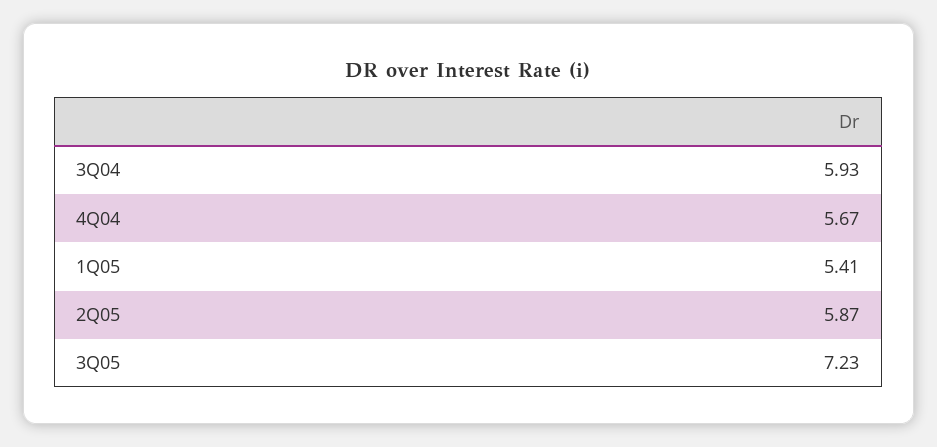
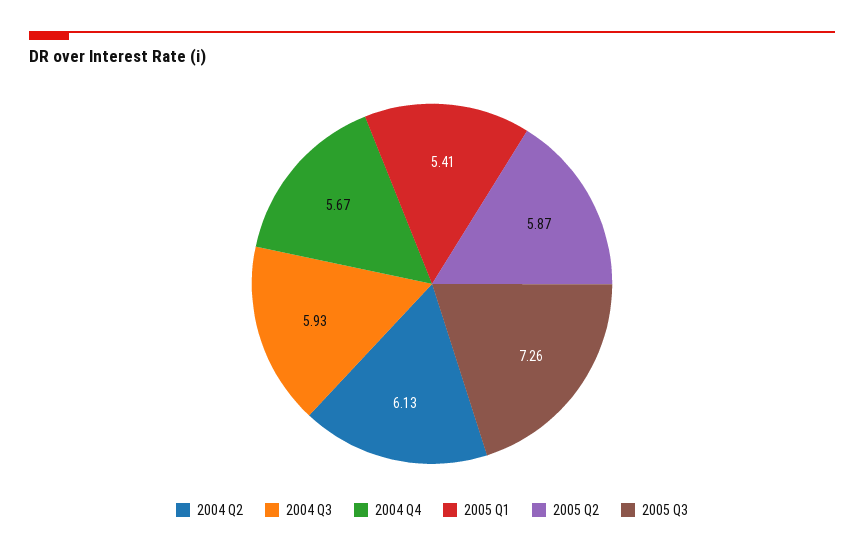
  {
    "3Q04": 5.93,
    "4Q04": 5.67,
    "1Q05": 5.41,
    "2Q05": 5.87,
-   "3Q05": 7.23
+   "3Q05": 7.26,
+   "2004 Q2": 6.13
  }

